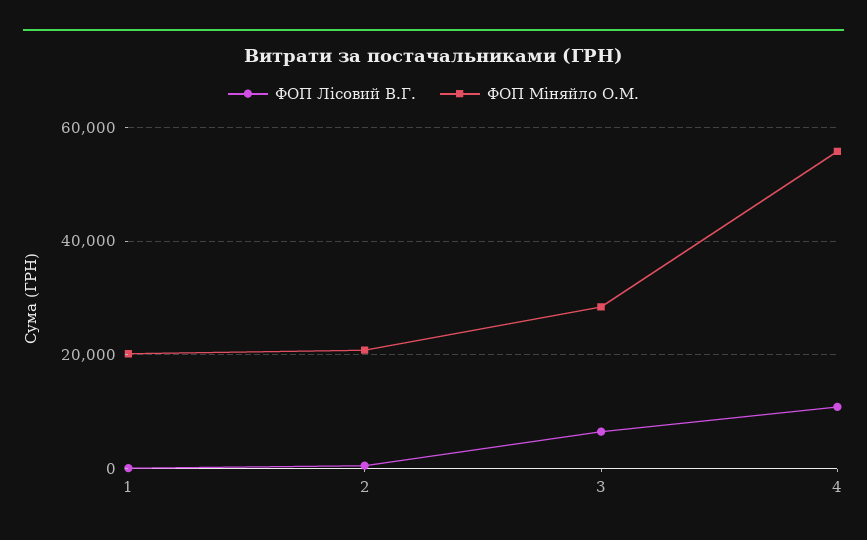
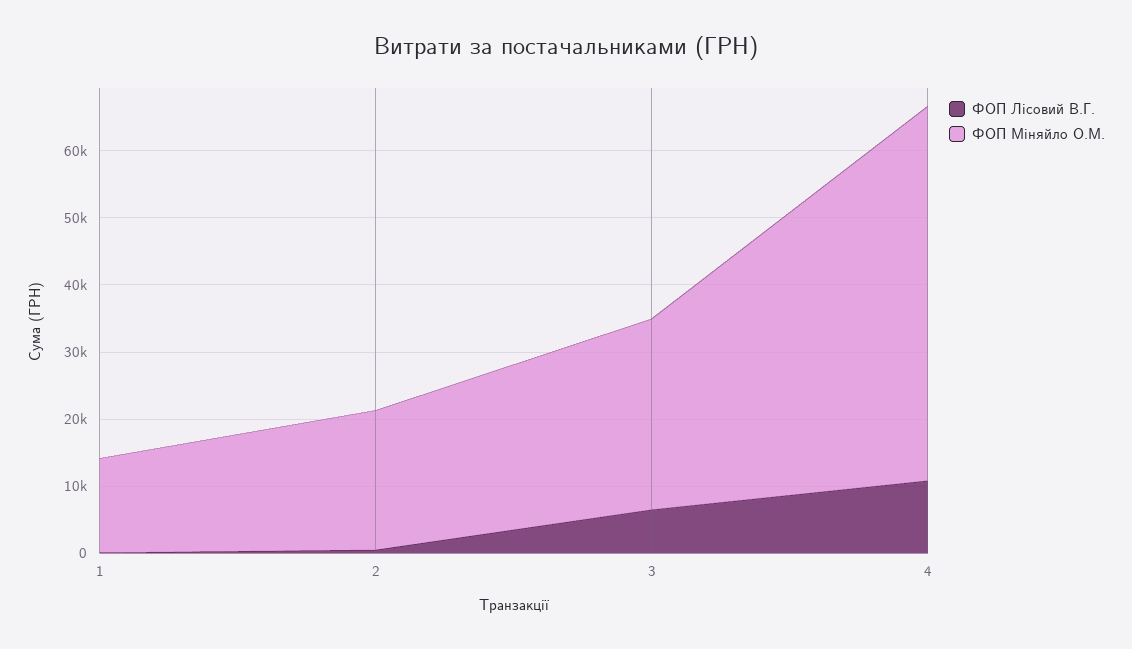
  {
    "ФОП Лісовий В.Г.": {
      "1": 0,
      "2": 0,
      "3": 6000,
      "4": 10000
    },
    "ФОП Міняйло О.М.": {
-     "1": 20000,
+     "1": 14000,
      "2": 20000,
      "3": 28000,
      "4": 56000
    }
  }

